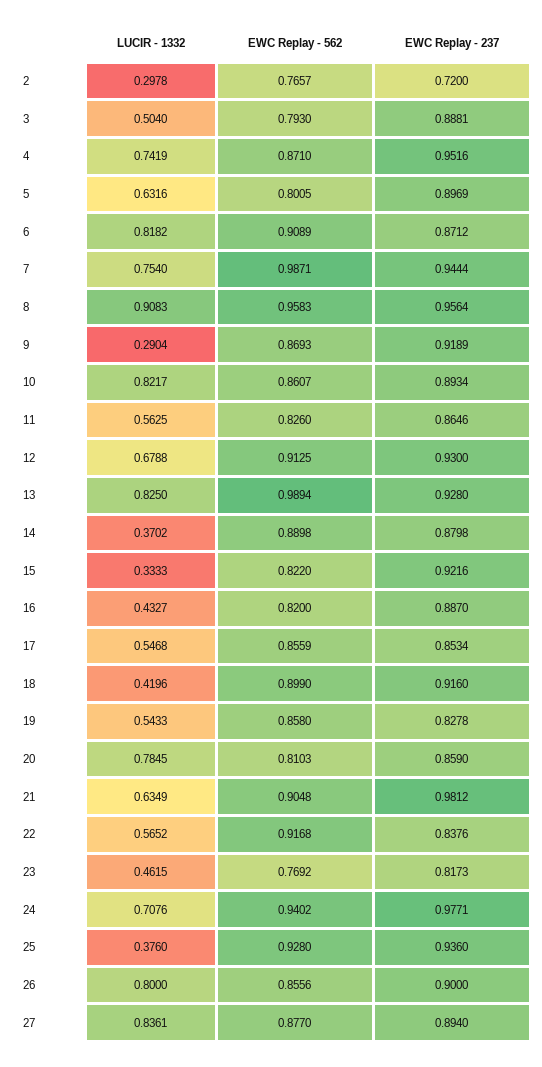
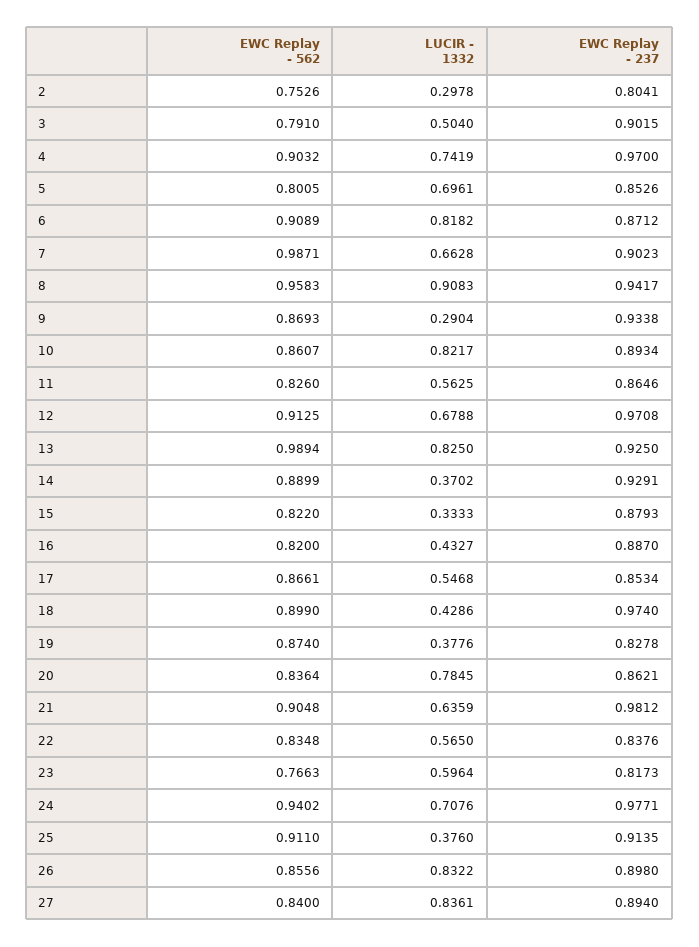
  {
    "LUCIR - 1332": {
      "2": 0.2978,
      "3": 0.504,
      "4": 0.7419,
-     "5": 0.6316,
+     "5": 0.6961,
      "6": 0.8182,
-     "7": 0.754,
+     "7": 0.6628,
      "8": 0.9083,
      "9": 0.2904,
      "10": 0.8217,
      "11": 0.5625,
      "12": 0.6788,
      "13": 0.825,
      "14": 0.3702,
      "15": 0.3333,
      "16": 0.4327,
      "17": 0.5468,
-     "18": 0.4196,
+     "18": 0.4286,
-     "19": 0.5433,
+     "19": 0.3776,
      "20": 0.7845,
-     "21": 0.6349,
+     "21": 0.6359,
-     "22": 0.5652,
+     "22": 0.565,
-     "23": 0.4615,
+     "23": 0.5964,
      "24": 0.7076,
      "25": 0.376,
-     "26": 0.8,
+     "26": 0.8322,
      "27": 0.8361
    },
    "EWC Replay - 562": {
-     "2": 0.7657,
+     "2": 0.7526,
-     "3": 0.793,
+     "3": 0.791,
-     "4": 0.871,
+     "4": 0.9032,
      "5": 0.8005,
      "6": 0.9089,
      "7": 0.9871,
      "8": 0.9583,
      "9": 0.8693,
      "10": 0.8607,
      "11": 0.826,
      "12": 0.9125,
      "13": 0.9894,
-     "14": 0.8898,
+     "14": 0.8899,
      "15": 0.822,
      "16": 0.82,
-     "17": 0.8559,
+     "17": 0.8661,
      "18": 0.899,
-     "19": 0.858,
+     "19": 0.874,
-     "20": 0.8103,
+     "20": 0.8364,
      "21": 0.9048,
-     "22": 0.9168,
+     "22": 0.8348,
-     "23": 0.7692,
+     "23": 0.7663,
      "24": 0.9402,
-     "25": 0.928,
+     "25": 0.911,
      "26": 0.8556,
-     "27": 0.877
+     "27": 0.84
    },
    "EWC Replay - 237": {
-     "2": 0.72,
+     "2": 0.8041,
-     "3": 0.8881,
+     "3": 0.9015,
-     "4": 0.9516,
+     "4": 0.97,
-     "5": 0.8969,
+     "5": 0.8526,
      "6": 0.8712,
-     "7": 0.9444,
+     "7": 0.9023,
-     "8": 0.9564,
+     "8": 0.9417,
-     "9": 0.9189,
+     "9": 0.9338,
      "10": 0.8934,
      "11": 0.8646,
-     "12": 0.93,
+     "12": 0.9708,
-     "13": 0.928,
+     "13": 0.925,
-     "14": 0.8798,
+     "14": 0.9291,
-     "15": 0.9216,
+     "15": 0.8793,
      "16": 0.887,
      "17": 0.8534,
-     "18": 0.916,
+     "18": 0.974,
      "19": 0.8278,
-     "20": 0.859,
+     "20": 0.8621,
      "21": 0.9812,
      "22": 0.8376,
      "23": 0.8173,
      "24": 0.9771,
-     "25": 0.936,
+     "25": 0.9135,
-     "26": 0.9,
+     "26": 0.898,
      "27": 0.894
    }
  }

